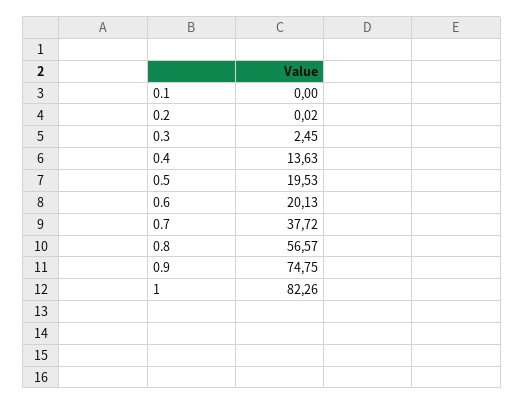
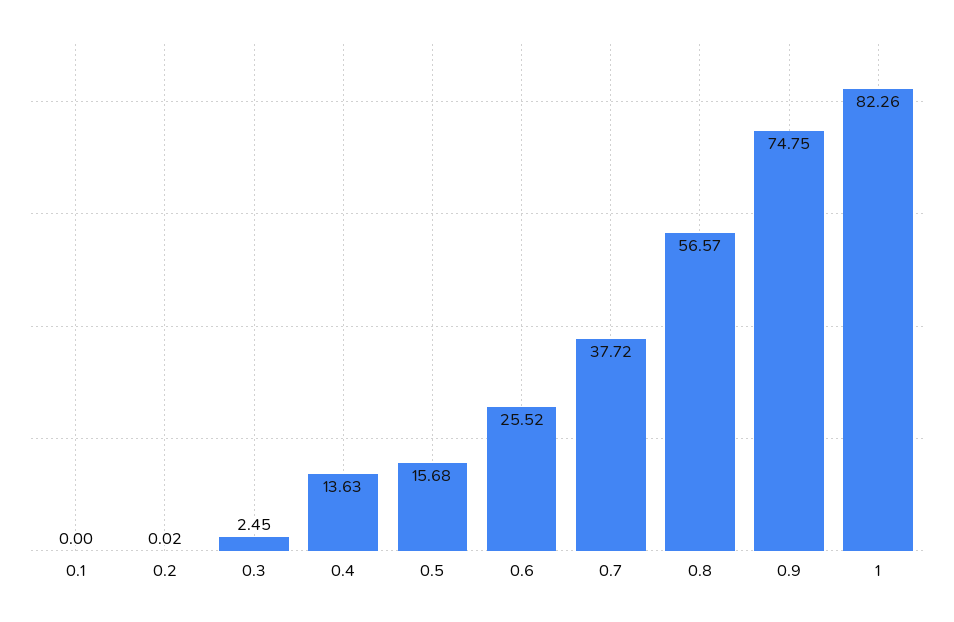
  {
    "0.1": 0,
    "0.2": 0.02,
    "0.3": 2.45,
    "0.4": 13.63,
-   "0.5": 19.53,
+   "0.5": 15.68,
-   "0.6": 20.13,
+   "0.6": 25.52,
    "0.7": 37.72,
    "0.8": 56.57,
    "0.9": 74.75,
    "1": 82.26
  }

